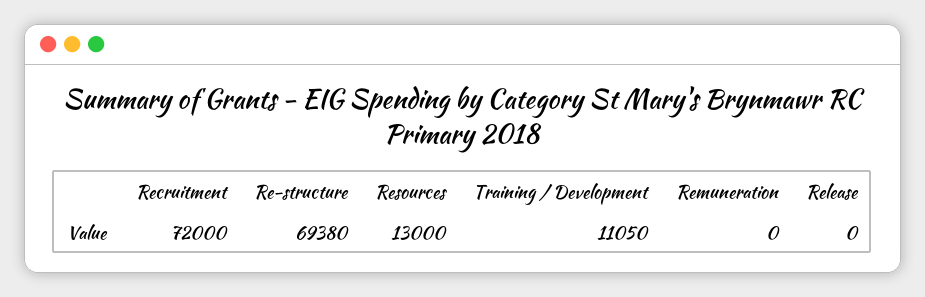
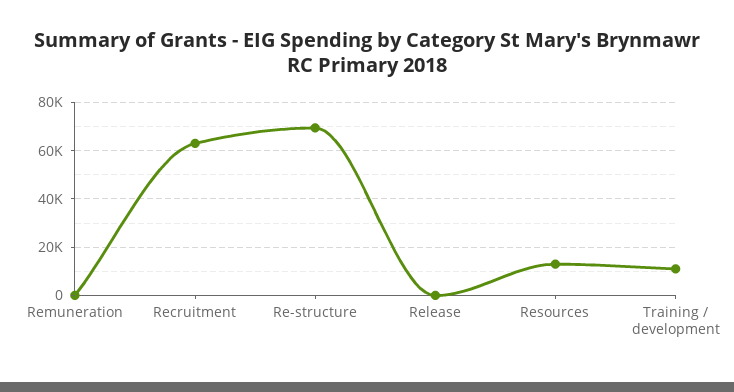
  {
-   "Recruitment": 72000,
+   "Recruitment": 62500,
    "Re-structure": 69380,
    "Resources": 13000,
    "Training / Development": 11050,
    "Remuneration": 0,
    "Release": 0
  }

